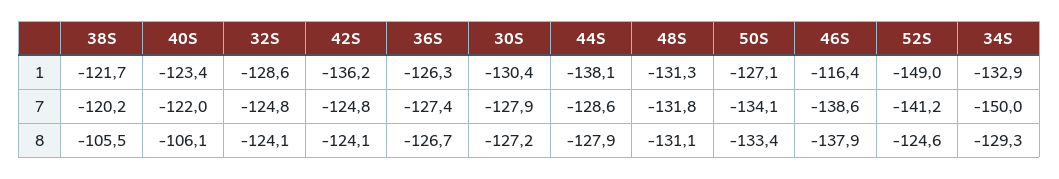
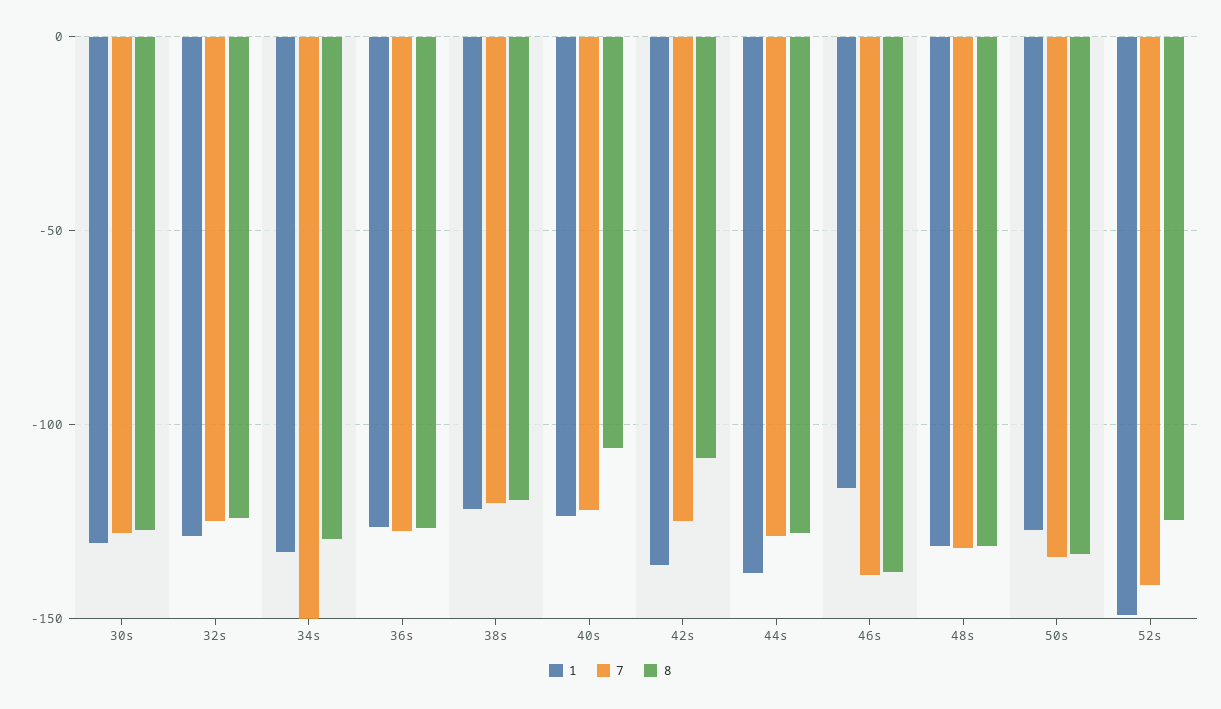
  {
    "1": {
      "38S": -121.7,
      "40S": -123.4,
      "32S": -128.6,
      "42S": -136.2,
      "36S": -126.3,
      "30S": -130.4,
      "44S": -138.1,
      "48S": -131.3,
      "50S": -127.1,
      "46S": -116.4,
      "52S": -149,
      "34S": -132.9
    },
    "7": {
      "38S": -120.2,
      "40S": -122,
      "32S": -124.8,
      "42S": -124.8,
      "36S": -127.4,
      "30S": -127.9,
      "44S": -128.6,
      "48S": -131.8,
      "50S": -134.1,
      "46S": -138.6,
      "52S": -141.2,
      "34S": -150
    },
    "8": {
-     "38S": -105.5,
+     "38S": -120,
      "40S": -106.1,
      "32S": -124.1,
-     "42S": -124.1,
+     "42S": -110,
      "36S": -126.7,
      "30S": -127.2,
      "44S": -127.9,
      "48S": -131.1,
      "50S": -133.4,
      "46S": -137.9,
      "52S": -124.6,
      "34S": -129.3
    }
  }

